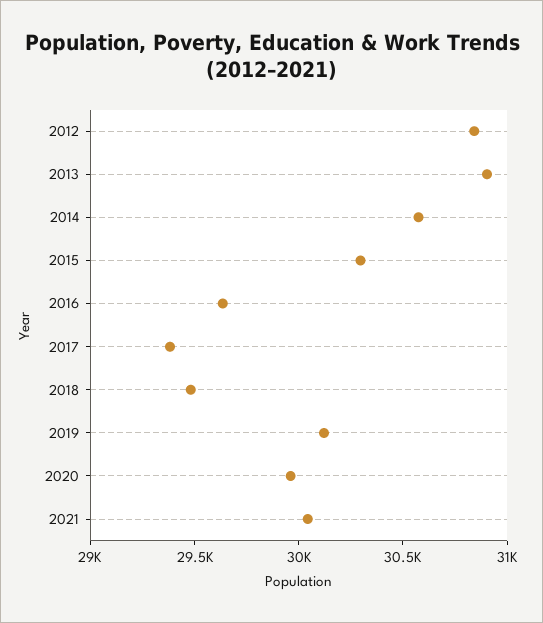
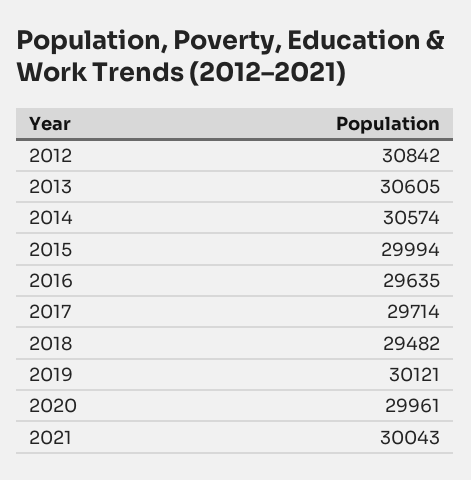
  {
    "2012": 30842,
-   "2013": 30900,
+   "2013": 30605,
    "2014": 30574,
-   "2015": 30300,
+   "2015": 29994,
    "2016": 29635,
-   "2017": 29400,
+   "2017": 29714,
    "2018": 29482,
    "2019": 30121,
    "2020": 29961,
    "2021": 30043
  }

